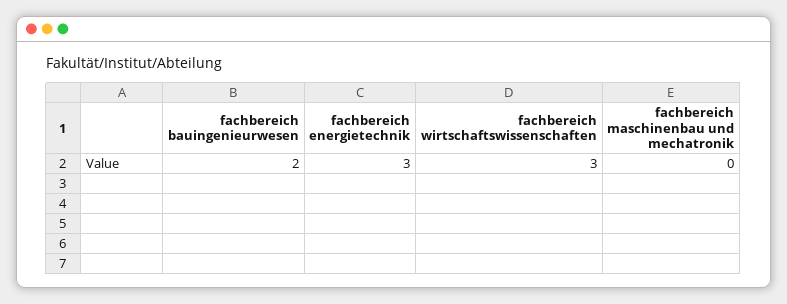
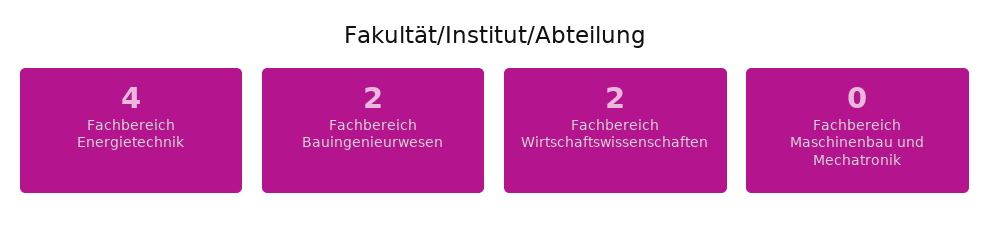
  {
    "fachbereich bauingenieurwesen": 2,
-   "fachbereich energietechnik": 3,
+   "fachbereich energietechnik": 4,
-   "fachbereich wirtschaftswissenschaften": 3,
+   "fachbereich wirtschaftswissenschaften": 2,
    "fachbereich maschinenbau und mechatronik": 0
  }

